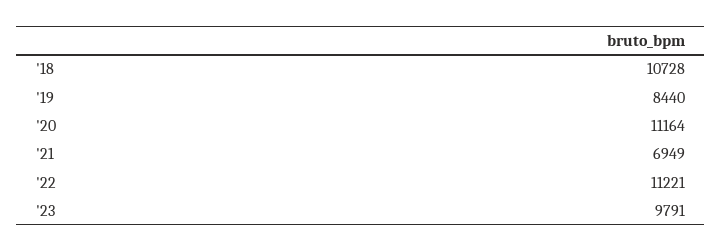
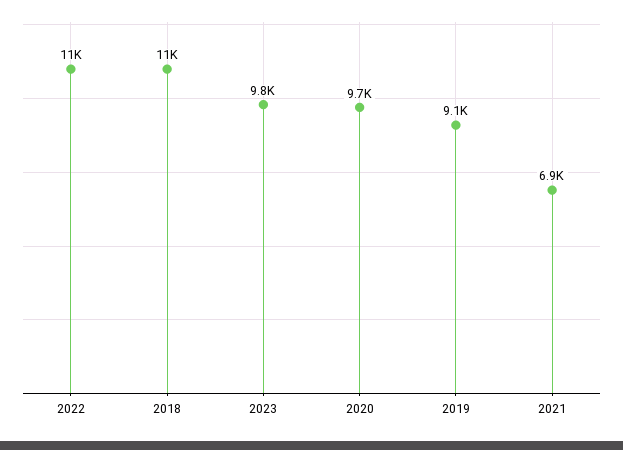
  {
    "'18": 10728,
-   "'19": 8440,
+   "'19": 9100,
-   "'20": 11164,
+   "'20": 9700,
    "'21": 6949,
    "'22": 11221,
    "'23": 9791
  }

